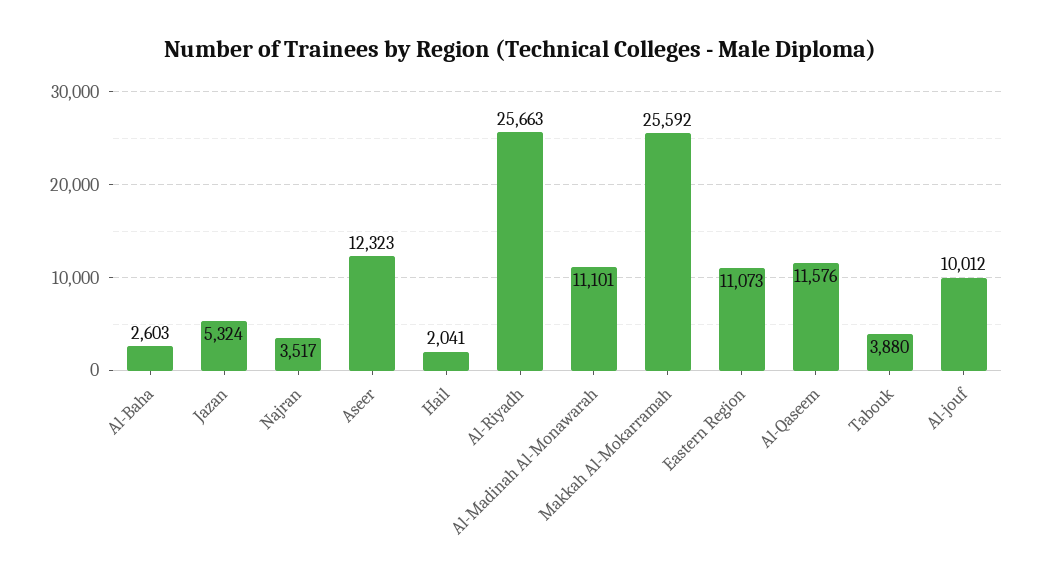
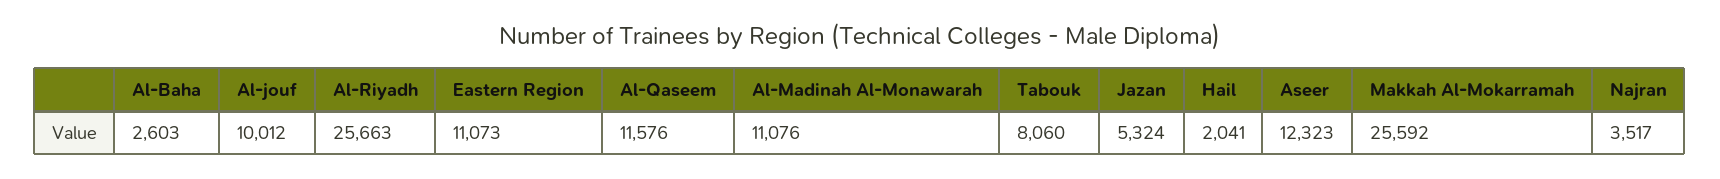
  {
    "Al-Baha": 2603,
    "Jazan": 5324,
    "Najran": 3517,
    "Aseer": 12323,
    "Hail": 2041,
    "Al-Riyadh": 25663,
-   "Al-Madinah Al-Monawarah": 11101,
+   "Al-Madinah Al-Monawarah": 11076,
    "Makkah Al-Mokarramah": 25592,
    "Eastern Region": 11073,
    "Al-Qaseem": 11576,
-   "Tabouk": 3880,
+   "Tabouk": 8060,
    "Al-jouf": 10012
  }

